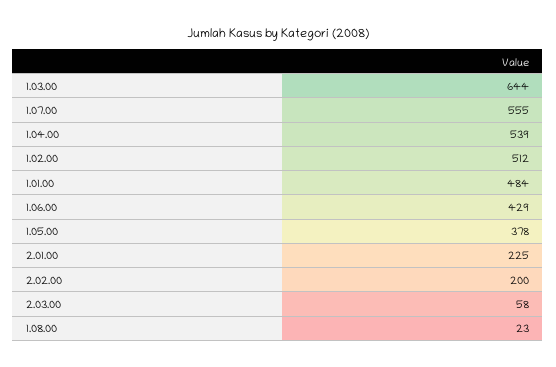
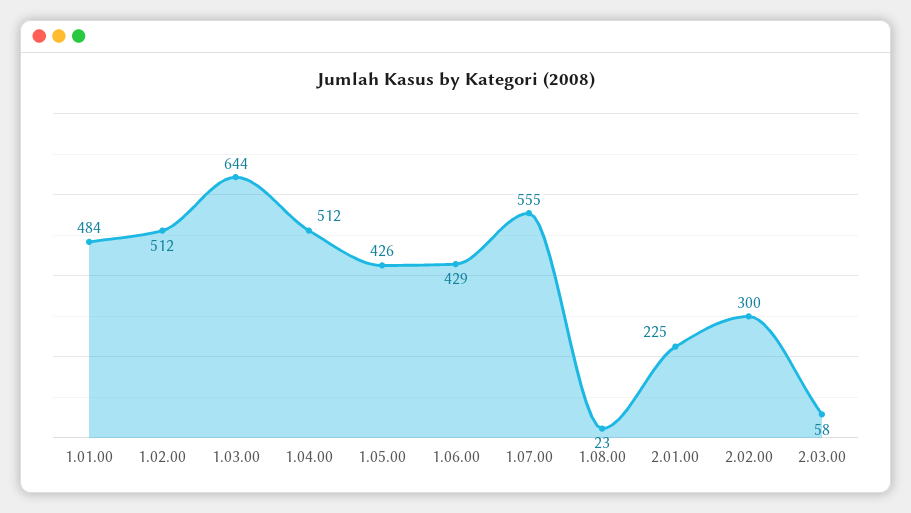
  {
    "1.03.00": 644,
    "1.07.00": 555,
-   "1.04.00": 539,
+   "1.04.00": 512,
    "1.02.00": 512,
    "1.01.00": 484,
    "1.06.00": 429,
-   "1.05.00": 378,
+   "1.05.00": 426,
    "2.01.00": 225,
-   "2.02.00": 200,
+   "2.02.00": 300,
    "2.03.00": 58,
    "1.08.00": 23
  }

